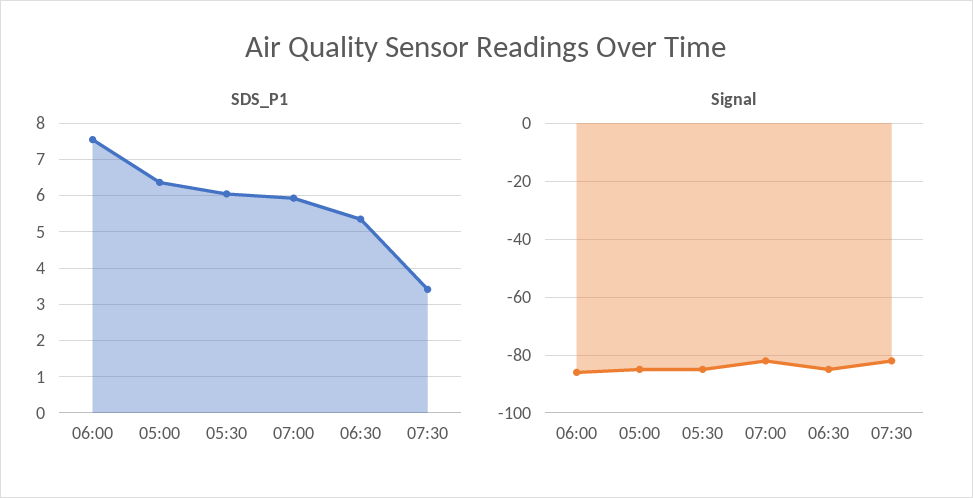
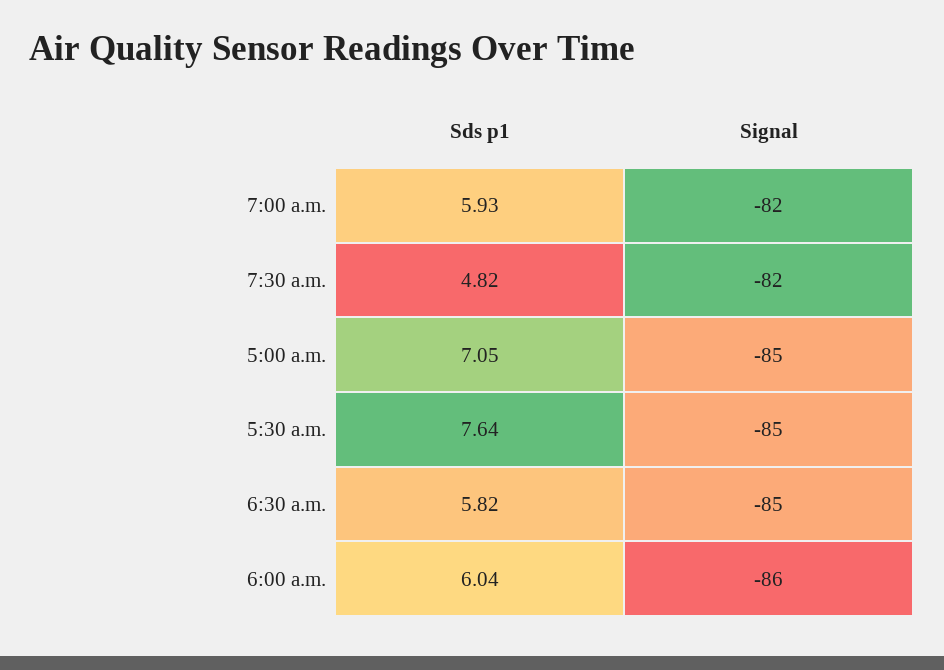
  {
    "SDS_P1": {
-     "06:00": 7.6,
+     "06:00": 6.04,
-     "05:00": 6.4,
+     "05:00": 7.05,
-     "05:30": 6,
+     "05:30": 7.64,
      "07:00": 5.93,
-     "06:30": 5.4,
+     "06:30": 5.82,
-     "07:30": 3.4
+     "07:30": 4.82
    },
    "Signal": {
      "06:00": -86,
      "05:00": -85,
      "05:30": -85,
      "07:00": -82,
      "06:30": -85,
      "07:30": -82
    }
  }

